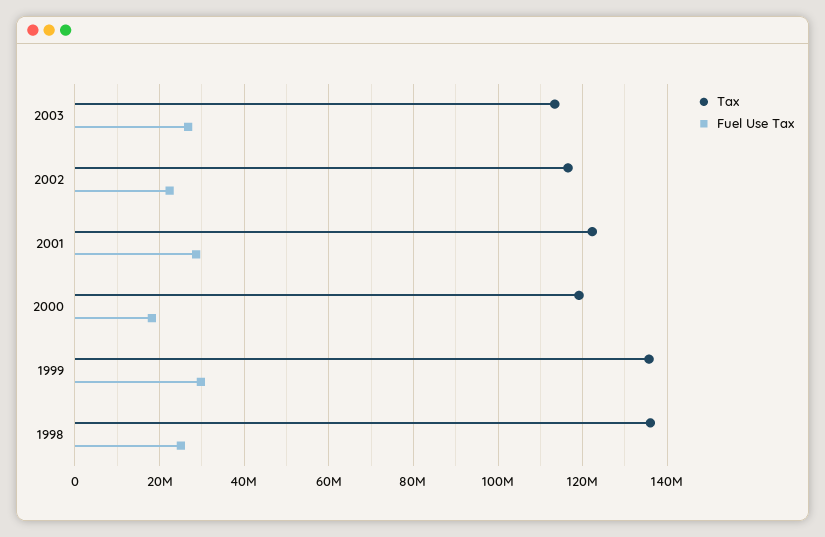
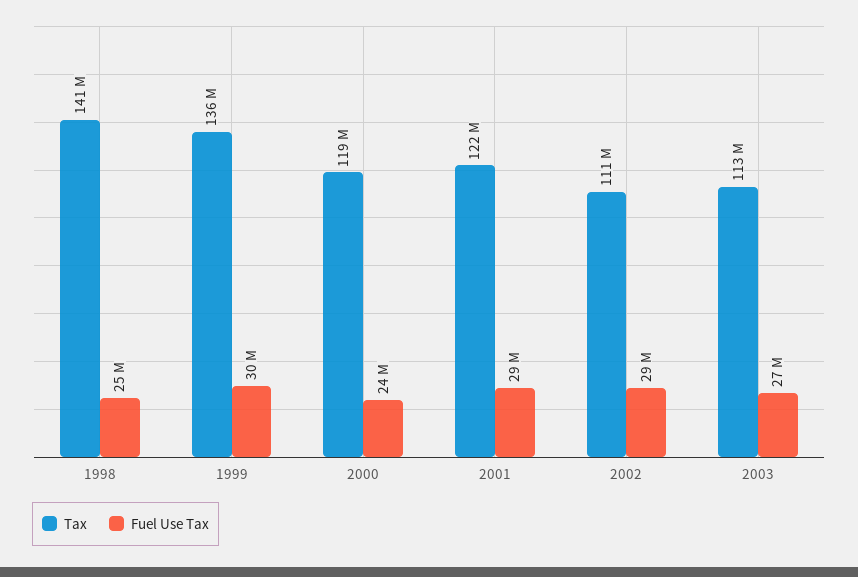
  {
    "Tax": {
      "2003": 113000000,
-     "2002": 116000000,
+     "2002": 111000000,
      "2001": 122000000,
      "2000": 119000000,
      "1999": 136000000,
-     "1998": 136000000
+     "1998": 141000000
    },
    "Fuel Use Tax": {
      "2003": 27000000,
-     "2002": 22000000,
+     "2002": 29000000,
      "2001": 29000000,
-     "2000": 18000000,
+     "2000": 24000000,
      "1999": 30000000,
      "1998": 25000000
    }
  }

